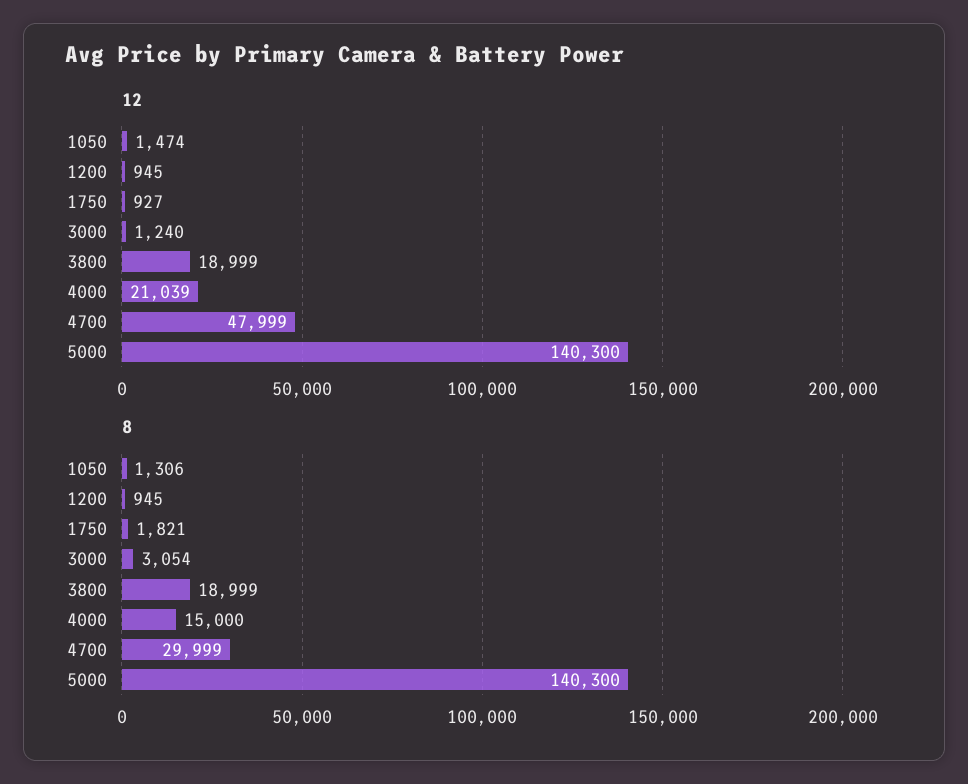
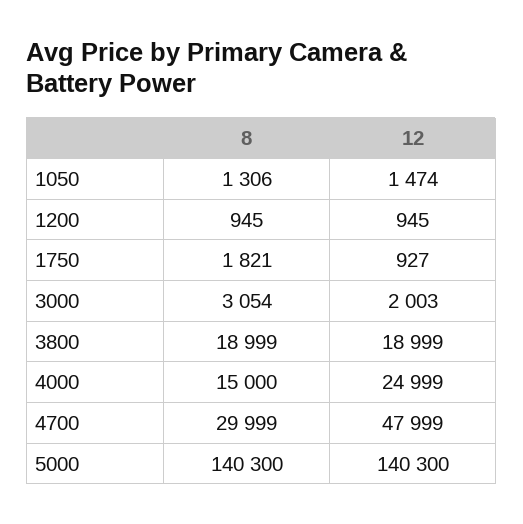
  {
    "12": {
      "1050": 1474,
      "1200": 945,
      "1750": 927,
-     "3000": 1240,
+     "3000": 2003,
      "3800": 18999,
-     "4000": 21039,
+     "4000": 24999,
      "4700": 47999,
      "5000": 140300
    },
    "8": {
      "1050": 1306,
      "1200": 945,
      "1750": 1821,
      "3000": 3054,
      "3800": 18999,
      "4000": 15000,
      "4700": 29999,
      "5000": 140300
    }
  }

